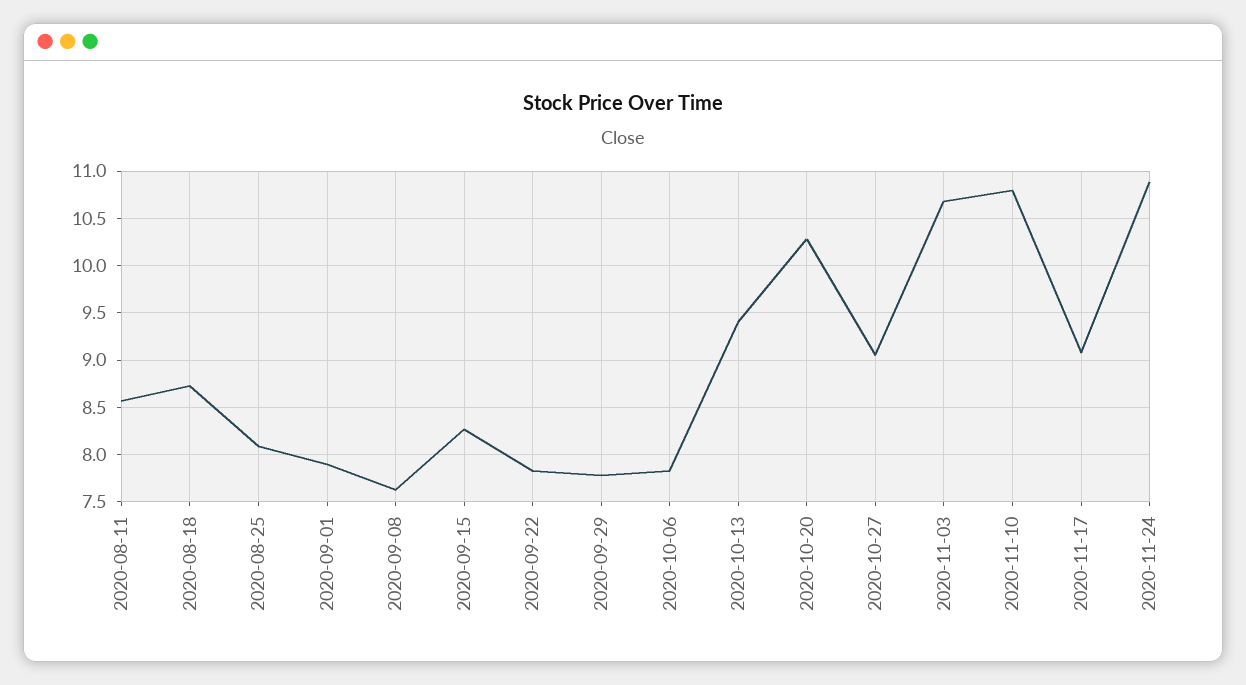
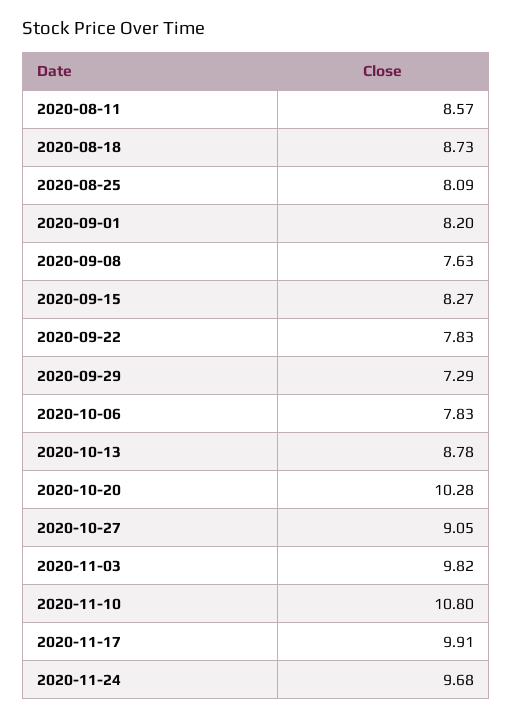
  {
    "2020-08-11": 8.57,
    "2020-08-18": 8.73,
    "2020-08-25": 8.09,
-   "2020-09-01": 7.9,
+   "2020-09-01": 8.2,
    "2020-09-08": 7.63,
    "2020-09-15": 8.27,
    "2020-09-22": 7.83,
-   "2020-09-29": 7.8,
+   "2020-09-29": 7.29,
    "2020-10-06": 7.83,
-   "2020-10-13": 9.4,
+   "2020-10-13": 8.78,
    "2020-10-20": 10.28,
    "2020-10-27": 9.05,
-   "2020-11-03": 10.7,
+   "2020-11-03": 9.82,
    "2020-11-10": 10.8,
-   "2020-11-17": 9.1,
+   "2020-11-17": 9.91,
-   "2020-11-24": 10.9
+   "2020-11-24": 9.68
  }

